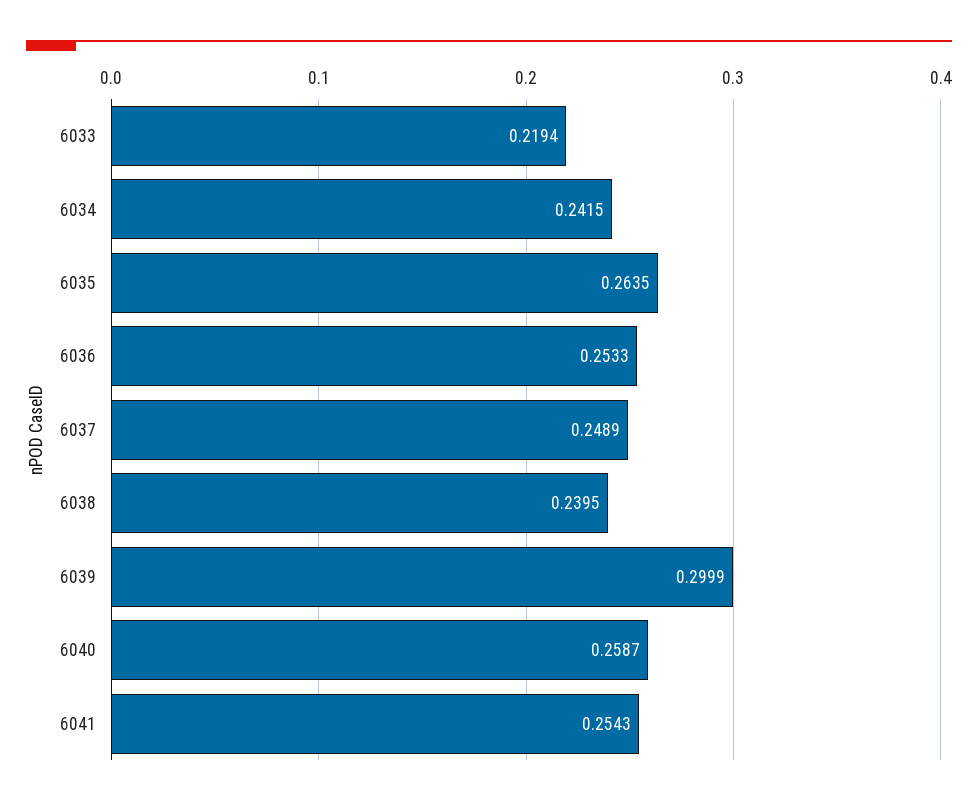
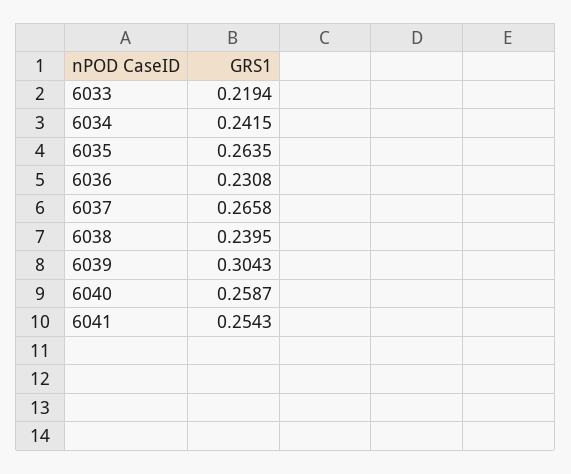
  {
    "6033": 0.2194,
    "6034": 0.2415,
    "6035": 0.2635,
-   "6036": 0.2533,
+   "6036": 0.2308,
-   "6037": 0.2489,
+   "6037": 0.2658,
    "6038": 0.2395,
-   "6039": 0.2999,
+   "6039": 0.3043,
    "6040": 0.2587,
    "6041": 0.2543
  }

